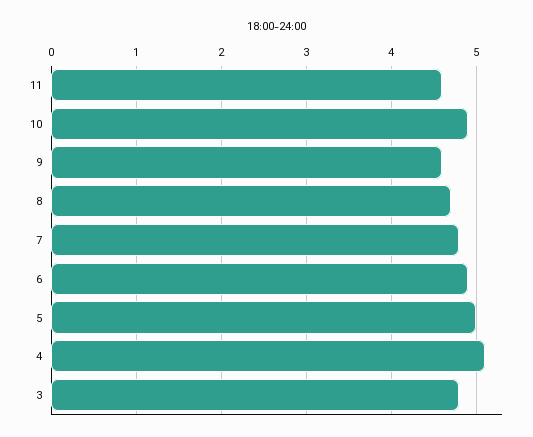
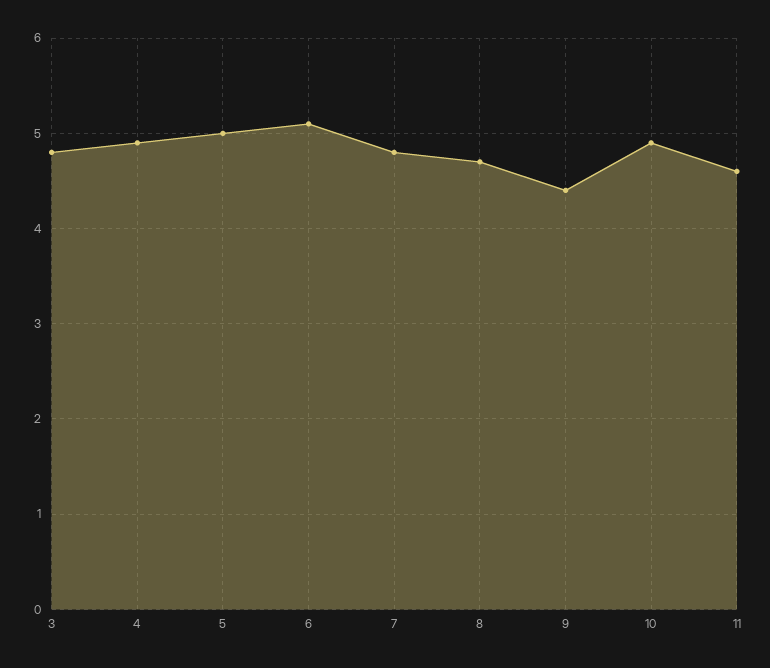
  {
    "11": 4.6,
    "10": 4.9,
-   "9": 4.6,
+   "9": 4.4,
    "8": 4.7,
    "7": 4.8,
-   "6": 4.9,
+   "6": 5.1,
    "5": 5,
-   "4": 5.1,
+   "4": 4.9,
    "3": 4.8
  }

